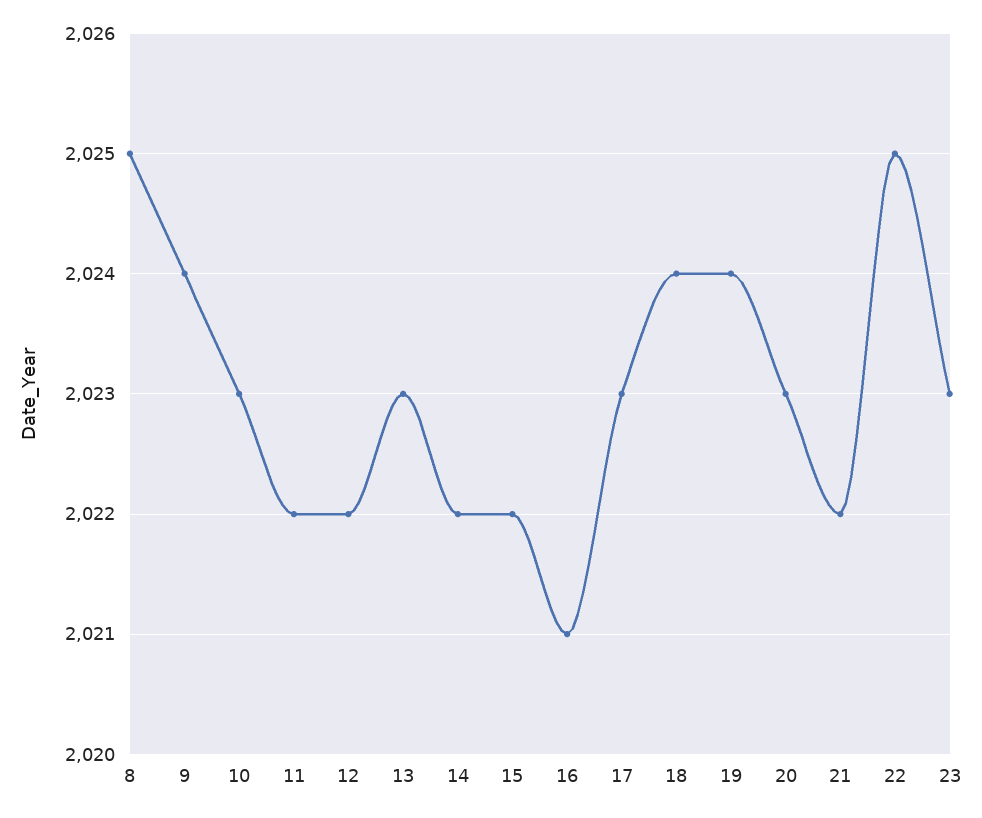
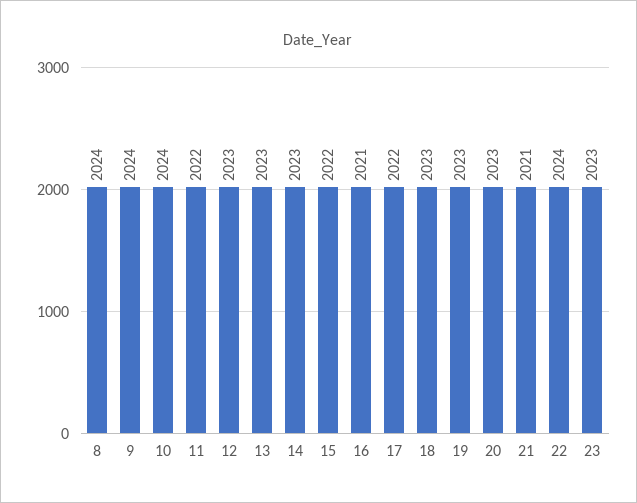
  {
-   "8": 2025,
+   "8": 2024,
    "9": 2024,
-   "10": 2023,
+   "10": 2024,
    "11": 2022,
-   "12": 2022,
+   "12": 2023,
    "13": 2023,
-   "14": 2022,
+   "14": 2023,
    "15": 2022,
    "16": 2021,
-   "17": 2023,
+   "17": 2022,
-   "18": 2024,
+   "18": 2023,
-   "19": 2024,
+   "19": 2023,
    "20": 2023,
-   "21": 2022,
+   "21": 2021,
-   "22": 2025,
+   "22": 2024,
    "23": 2023
  }

